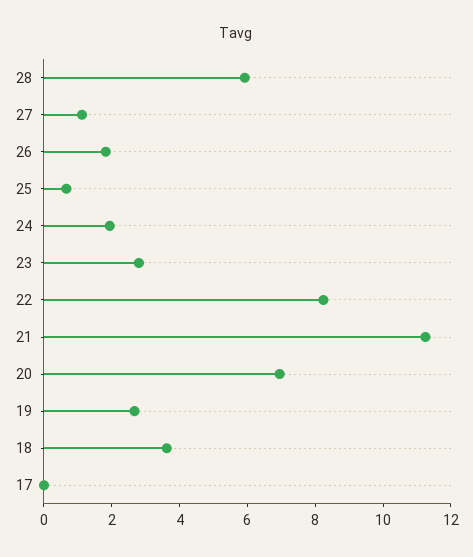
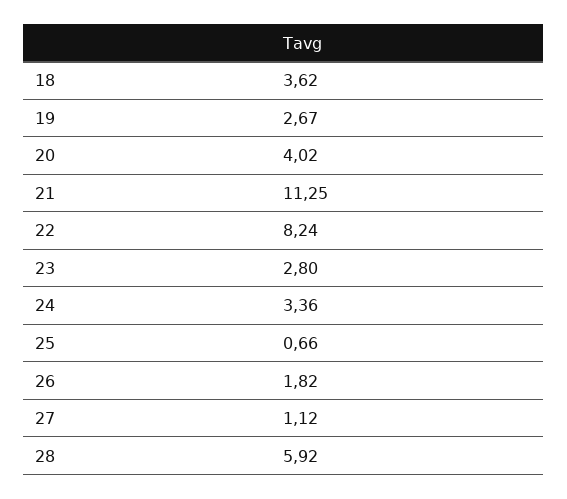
  {
    "28": 5.92,
    "27": 1.12,
    "26": 1.82,
    "25": 0.66,
-   "24": 2,
+   "24": 3.36,
    "23": 2.8,
    "22": 8.24,
    "21": 11.25,
-   "20": 7,
+   "20": 4.02,
    "19": 2.67,
-   "18": 3.62,
+   "18": 3.62
-   "17": 0
  }

